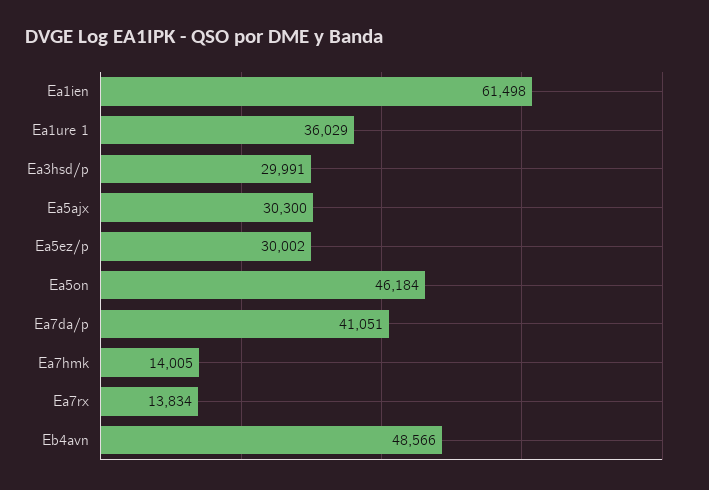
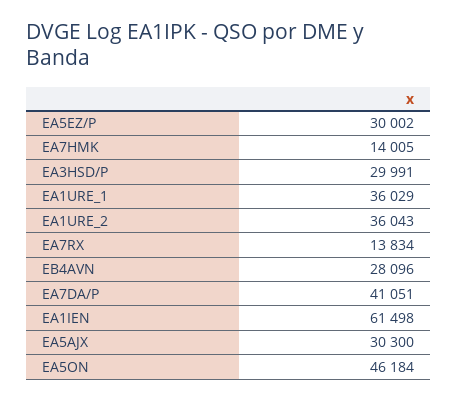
  {
    "Ea1ien": 61498,
    "Ea1ure 1": 36029,
    "Ea3hsd/p": 29991,
    "Ea5ajx": 30300,
    "Ea5ez/p": 30002,
    "Ea5on": 46184,
    "Ea7da/p": 41051,
    "Ea7hmk": 14005,
    "Ea7rx": 13834,
-   "Eb4avn": 48566
+   "Eb4avn": 28096,
+   "EA1URE_2": 36043
  }

